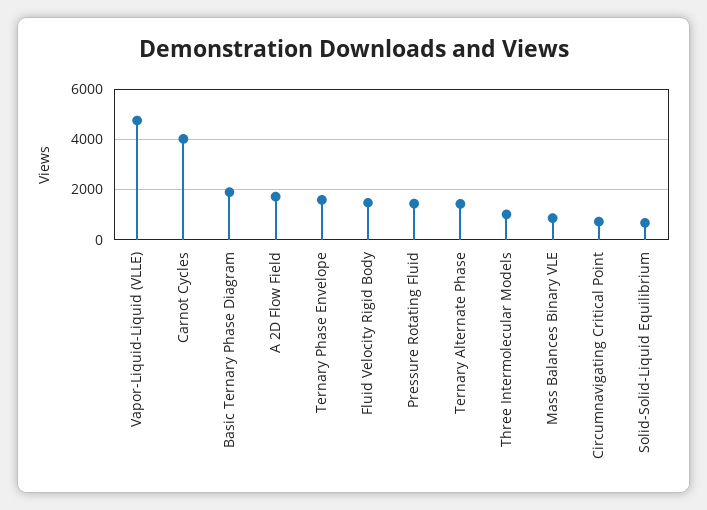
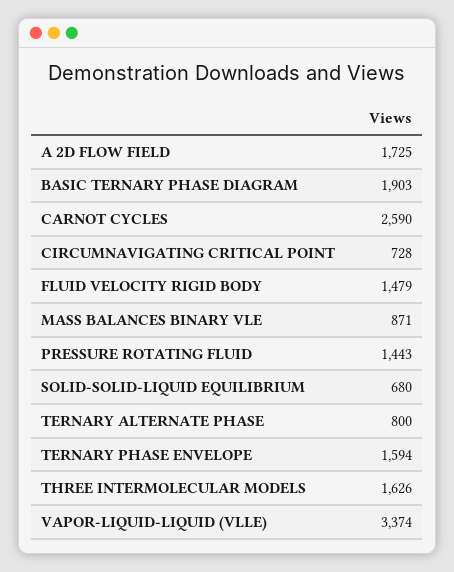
  {
-   "Vapor-Liquid-Liquid (VLLE)": 4750,
+   "Vapor-Liquid-Liquid (VLLE)": 3374,
-   "Carnot Cycles": 4000,
+   "Carnot Cycles": 2590,
    "Basic Ternary Phase Diagram": 1903,
    "A 2D Flow Field": 1725,
    "Ternary Phase Envelope": 1594,
    "Fluid Velocity Rigid Body": 1479,
    "Pressure Rotating Fluid": 1443,
-   "Ternary Alternate Phase": 1500,
+   "Ternary Alternate Phase": 800,
-   "Three Intermolecular Models": 1000,
+   "Three Intermolecular Models": 1626,
    "Mass Balances Binary VLE": 871,
    "Circumnavigating Critical Point": 728,
    "Solid-Solid-Liquid Equilibrium": 680
  }

